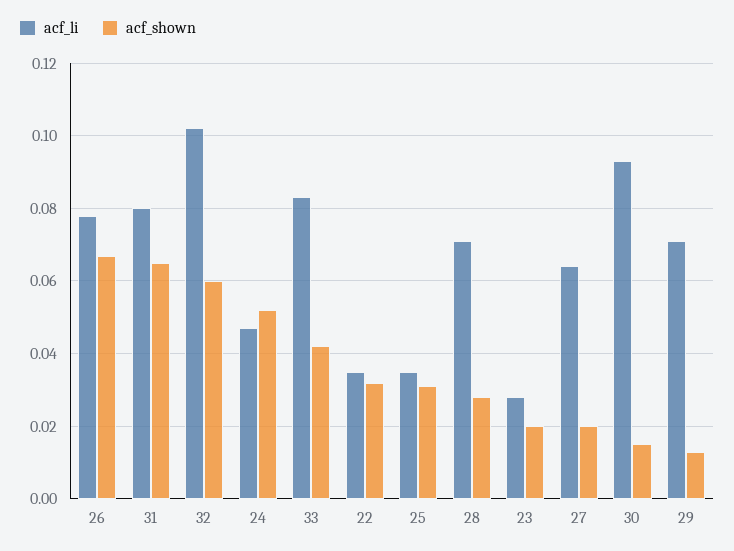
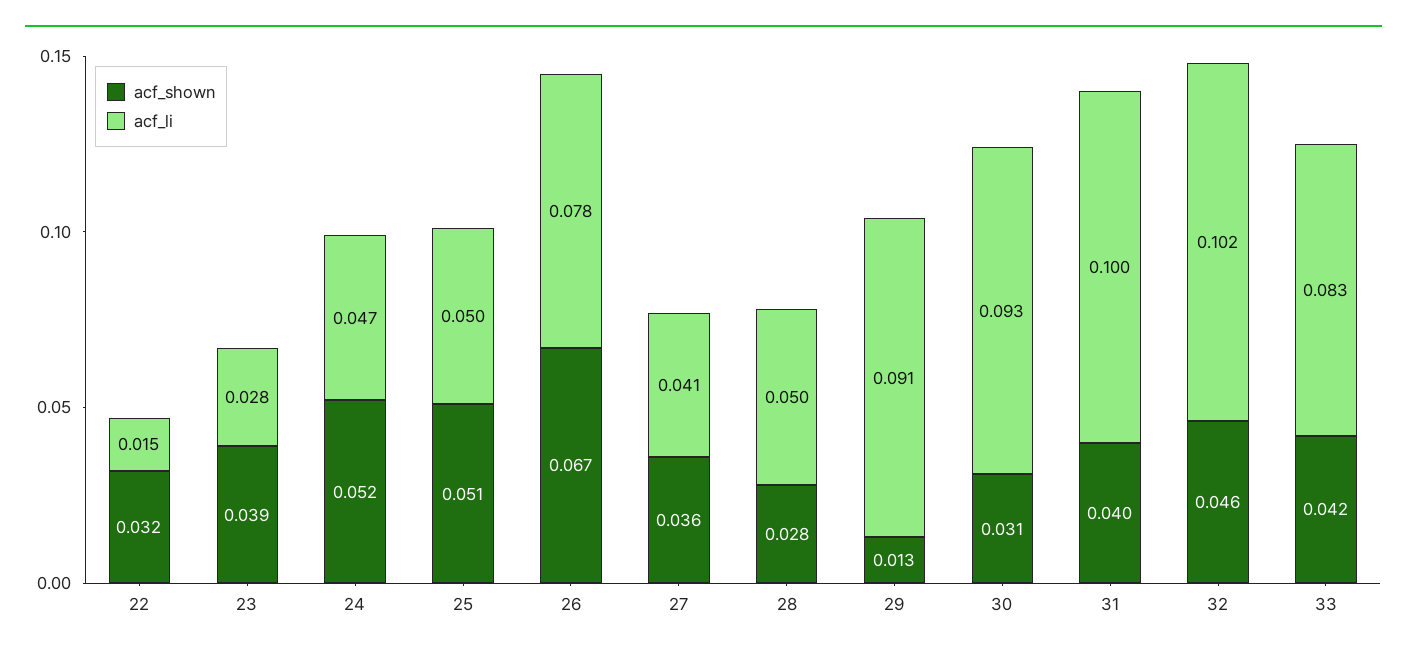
  {
    "acf_li": {
      "26": 0.078,
-     "31": 0.08,
+     "31": 0.1,
      "32": 0.102,
      "24": 0.047,
      "33": 0.083,
-     "22": 0.035,
+     "22": 0.015,
-     "25": 0.035,
+     "25": 0.05,
-     "28": 0.07,
+     "28": 0.05,
      "23": 0.028,
-     "27": 0.065,
+     "27": 0.041,
      "30": 0.093,
-     "29": 0.07
+     "29": 0.091
    },
    "acf_shown": {
      "26": 0.067,
-     "31": 0.065,
+     "31": 0.04,
-     "32": 0.06,
+     "32": 0.046,
      "24": 0.052,
      "33": 0.042,
      "22": 0.032,
-     "25": 0.03,
+     "25": 0.051,
      "28": 0.028,
-     "23": 0.02,
+     "23": 0.039,
-     "27": 0.02,
+     "27": 0.036,
-     "30": 0.015,
+     "30": 0.031,
      "29": 0.013
    }
  }

